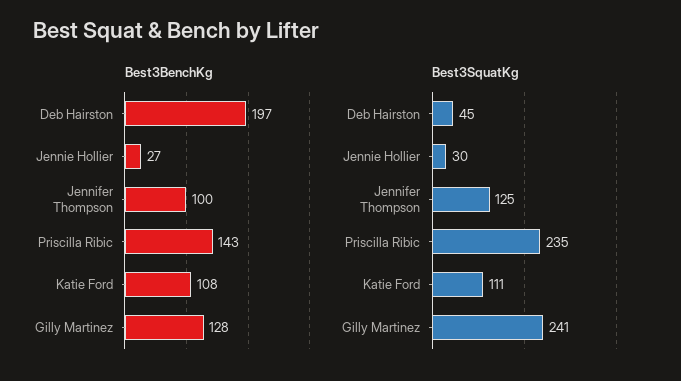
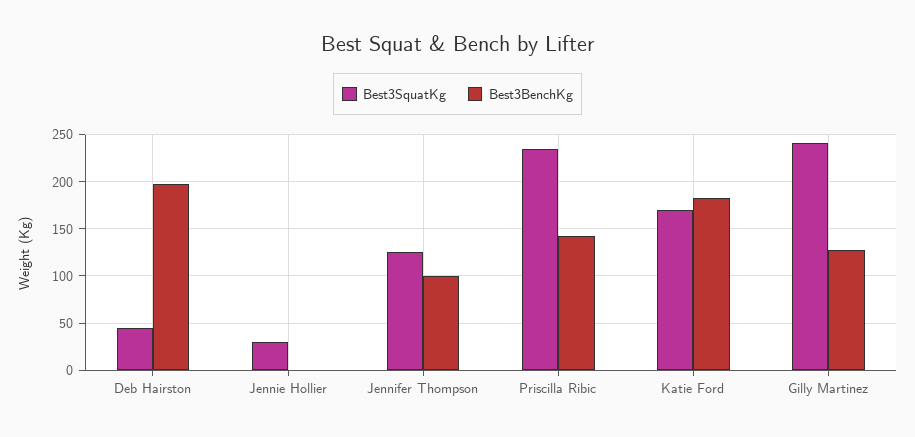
  {
    "Best3BenchKg": {
      "Deb Hairston": 197,
-     "Jennie Hollier": 27,
+     "Jennie Hollier": 0,
      "Jennifer Thompson": 100,
      "Priscilla Ribic": 143,
-     "Katie Ford": 108,
+     "Katie Ford": 180,
      "Gilly Martinez": 128
    },
    "Best3SquatKg": {
      "Deb Hairston": 45,
      "Jennie Hollier": 30,
      "Jennifer Thompson": 125,
      "Priscilla Ribic": 235,
-     "Katie Ford": 111,
+     "Katie Ford": 170,
      "Gilly Martinez": 241
    }
  }

